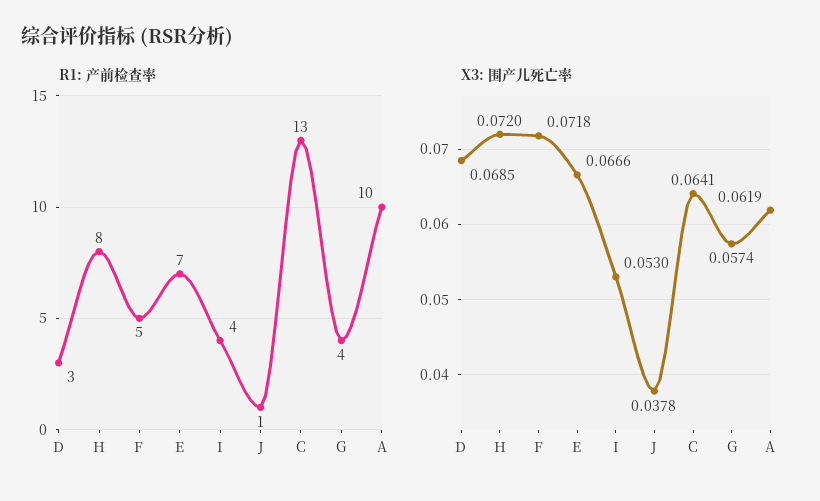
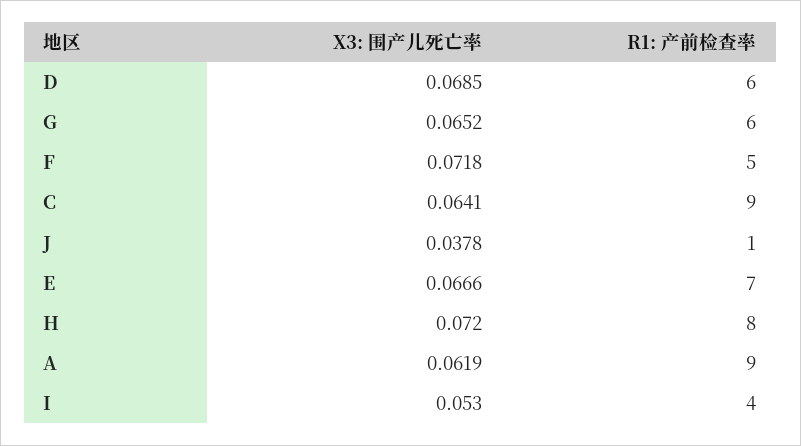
  {
    "R1: 产前检查率": {
-     "D": 3,
+     "D": 6,
      "H": 8,
      "F": 5,
      "E": 7,
      "I": 4,
      "J": 1,
-     "C": 13,
+     "C": 9,
-     "G": 4,
+     "G": 6,
-     "A": 10
+     "A": 9
    },
    "X3: 围产儿死亡率": {
      "D": 0.0685,
      "H": 0.072,
      "F": 0.0718,
      "E": 0.0666,
      "I": 0.053,
      "J": 0.0378,
      "C": 0.0641,
-     "G": 0.0574,
+     "G": 0.0652,
      "A": 0.0619
    }
  }

